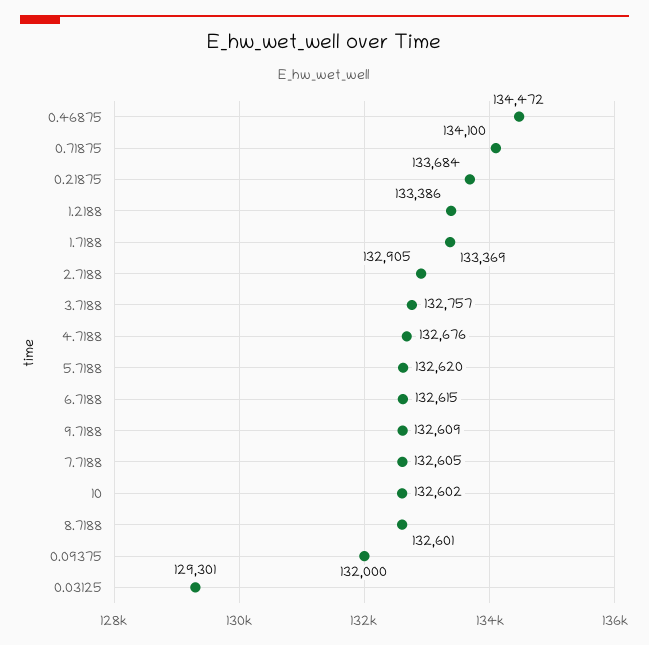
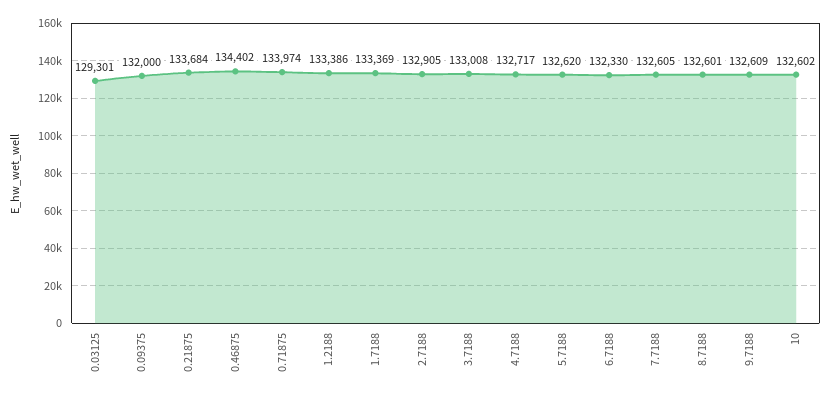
  {
-   "0.46875": 134472,
+   "0.46875": 134402,
-   "0.71875": 134100,
+   "0.71875": 133974,
    "0.21875": 133684,
    "1.2188": 133386,
    "1.7188": 133369,
    "2.7188": 132905,
-   "3.7188": 132757,
+   "3.7188": 133008,
-   "4.7188": 132676,
+   "4.7188": 132717,
    "5.7188": 132620,
-   "6.7188": 132615,
+   "6.7188": 132330,
    "9.7188": 132609,
    "7.7188": 132605,
    "10": 132602,
    "8.7188": 132601,
    "0.09375": 132000,
    "0.03125": 129301
  }

